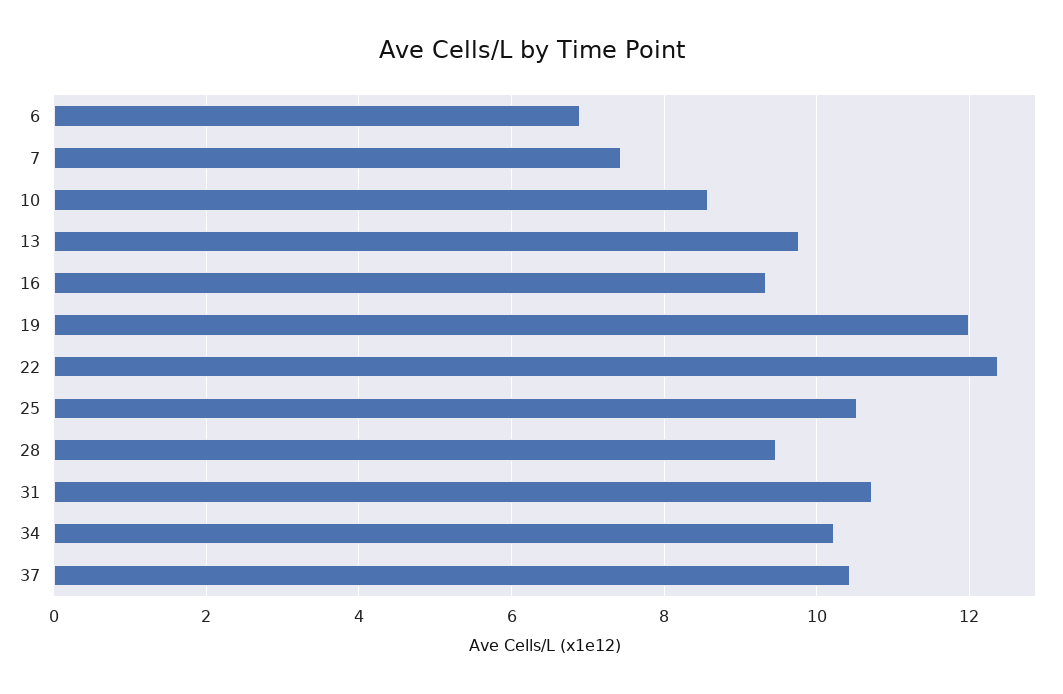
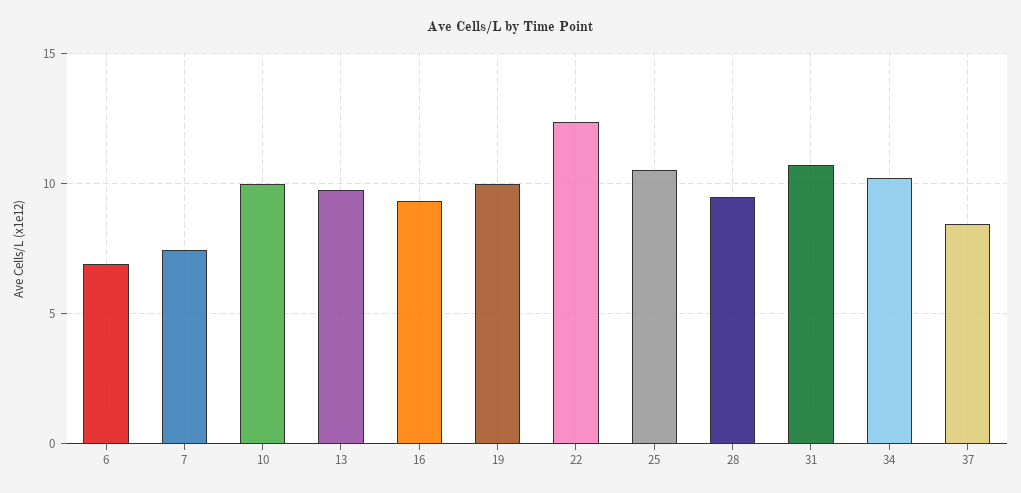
  {
    "6": 7,
    "7": 7.4,
-   "10": 8.6,
+   "10": 10,
    "13": 9.8,
    "16": 9.4,
-   "19": 12,
+   "19": 10,
    "22": 12.4,
    "25": 10.6,
    "28": 9.4,
    "31": 10.8,
    "34": 10.2,
-   "37": 10.4
+   "37": 8.5
  }

